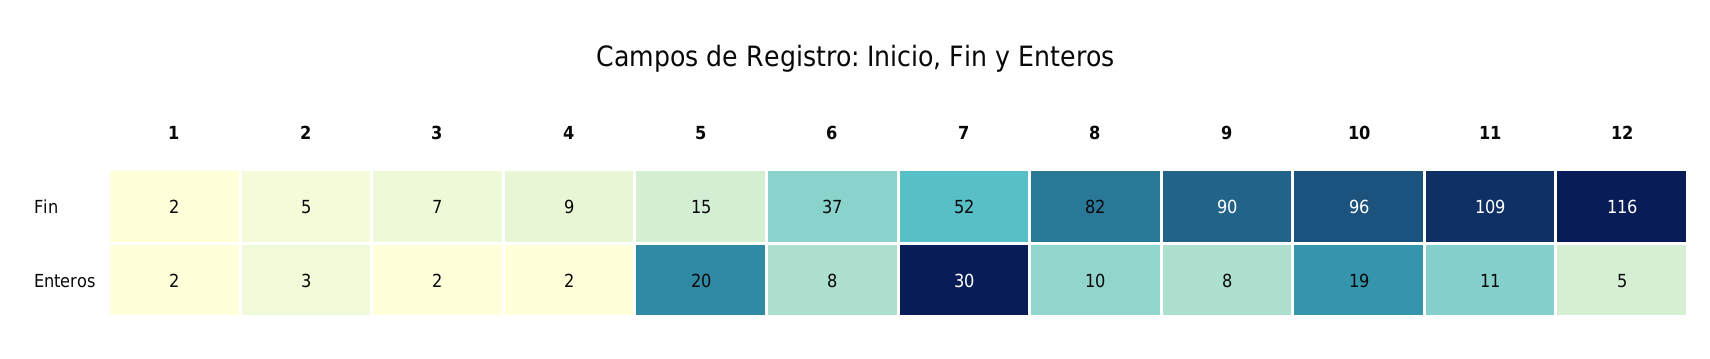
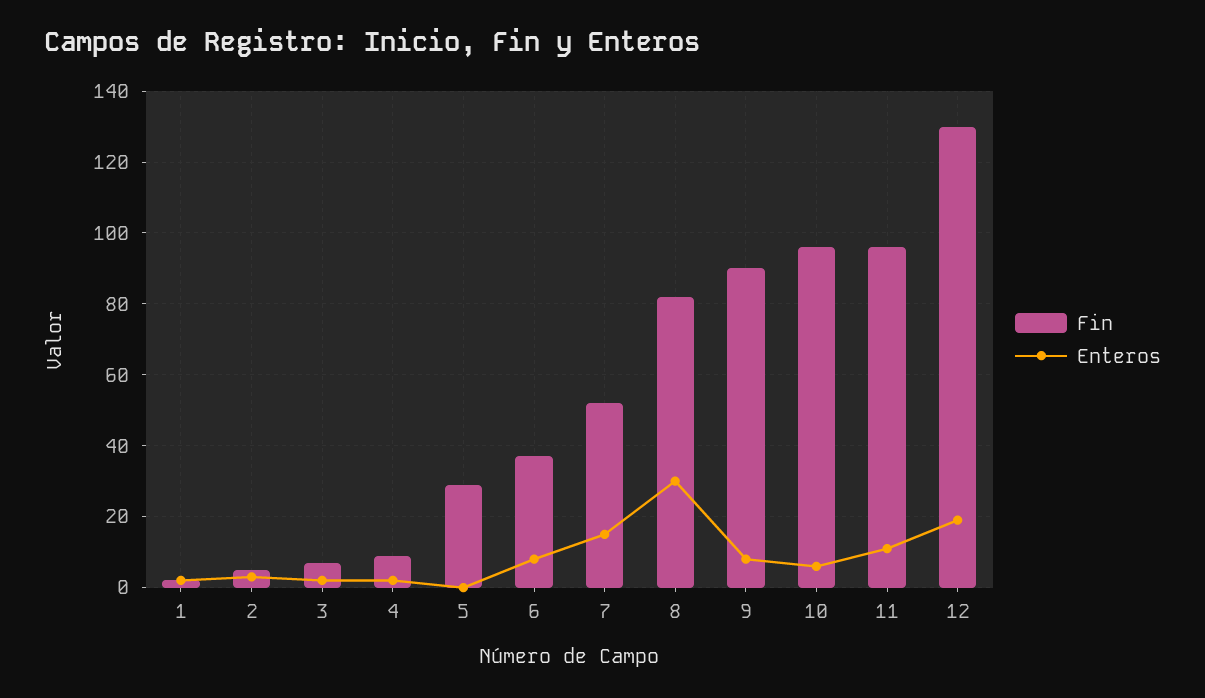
  {
    "Fin": {
      "1": 2,
      "2": 5,
      "3": 7,
      "4": 9,
-     "5": 15,
+     "5": 30,
      "6": 37,
      "7": 52,
      "8": 82,
      "9": 90,
      "10": 96,
-     "11": 109,
+     "11": 95,
-     "12": 116
+     "12": 130
    },
    "Enteros": {
      "1": 2,
      "2": 3,
      "3": 2,
      "4": 2,
-     "5": 20,
+     "5": 0,
      "6": 8,
-     "7": 30,
+     "7": 15,
-     "8": 10,
+     "8": 30,
      "9": 8,
-     "10": 19,
+     "10": 5,
      "11": 11,
-     "12": 5
+     "12": 20
    }
  }

